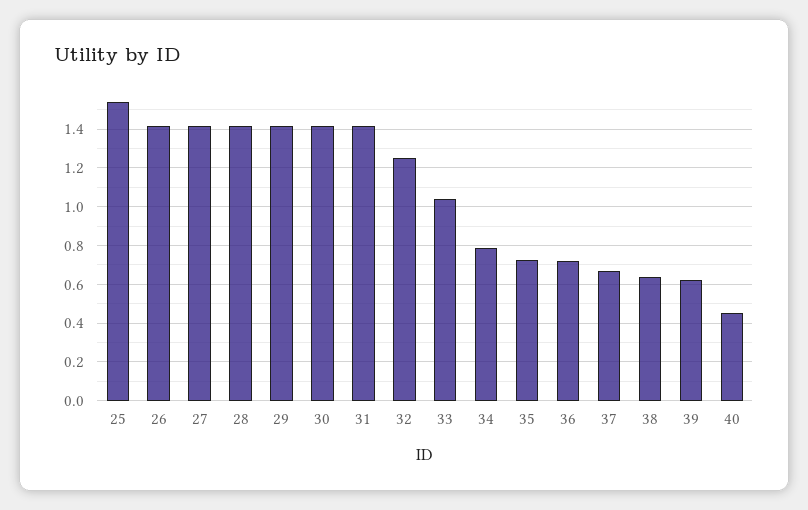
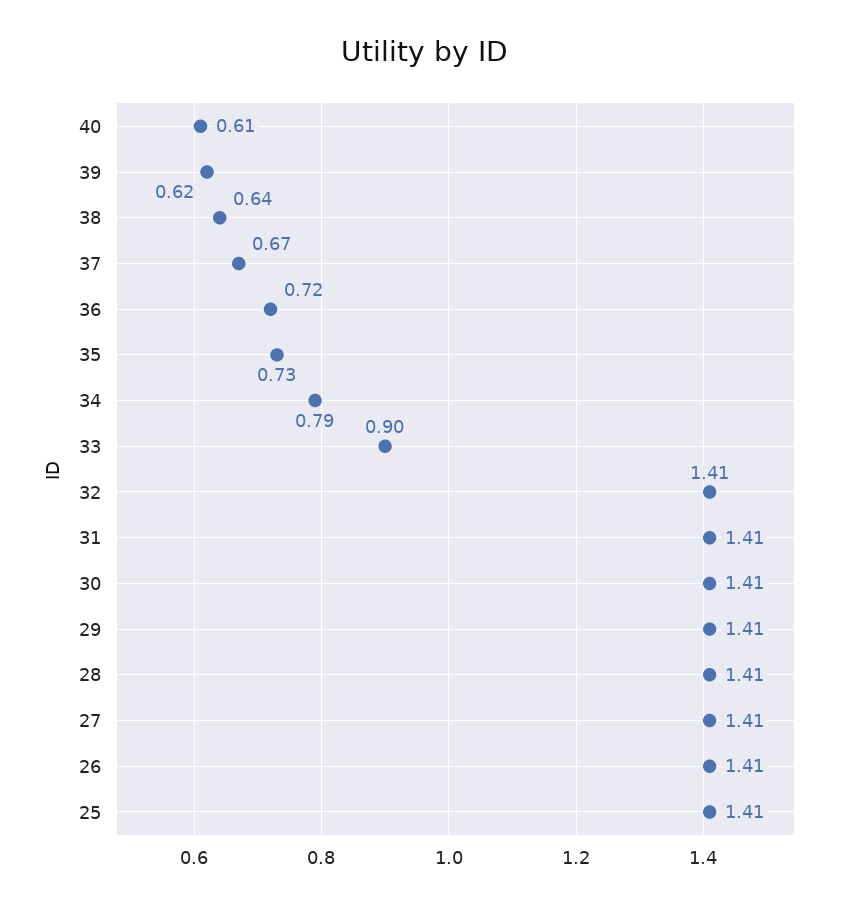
  {
-   "25": 1.55,
+   "25": 1.41,
    "26": 1.41,
    "27": 1.41,
    "28": 1.41,
    "29": 1.41,
    "30": 1.41,
    "31": 1.41,
-   "32": 1.25,
+   "32": 1.41,
-   "33": 1.05,
+   "33": 0.9,
    "34": 0.79,
    "35": 0.73,
    "36": 0.72,
    "37": 0.67,
    "38": 0.64,
    "39": 0.62,
-   "40": 0.45
+   "40": 0.61
  }

